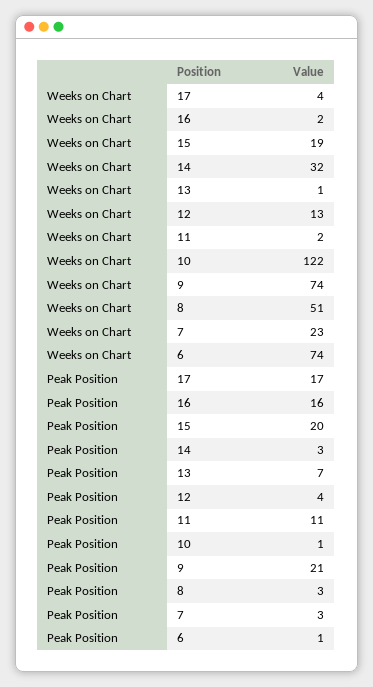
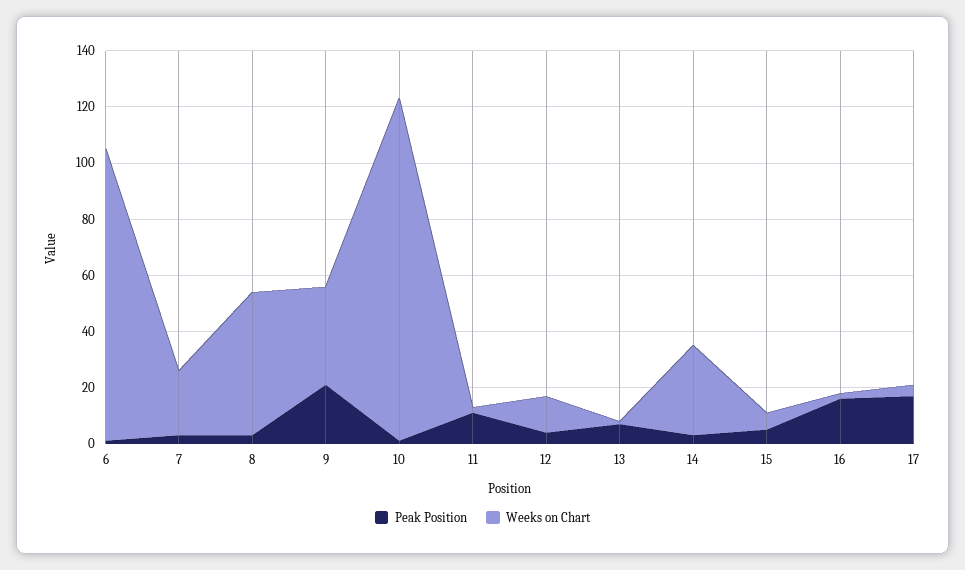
  {
    "Weeks on Chart": {
      "17": 4,
      "16": 2,
-     "15": 19,
+     "15": 5,
      "14": 32,
      "13": 1,
      "12": 13,
      "11": 2,
      "10": 122,
-     "9": 74,
+     "9": 35,
      "8": 51,
      "7": 23,
-     "6": 74
+     "6": 105
    },
    "Peak Position": {
      "17": 17,
      "16": 16,
-     "15": 20,
+     "15": 5,
      "14": 3,
      "13": 7,
      "12": 4,
      "11": 11,
      "10": 1,
      "9": 21,
      "8": 3,
      "7": 3,
      "6": 1
    }
  }

